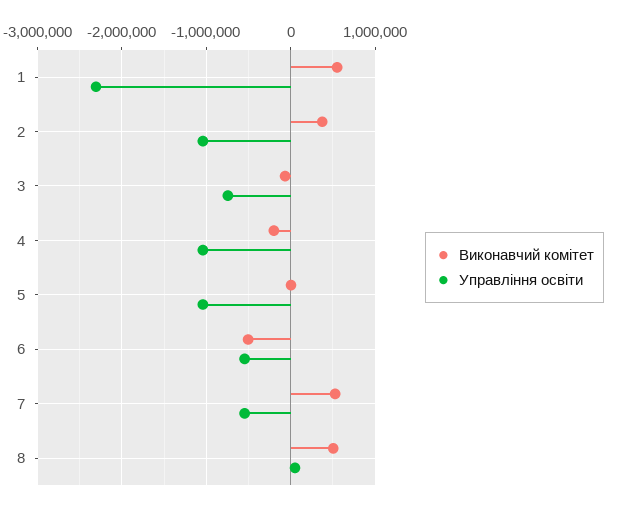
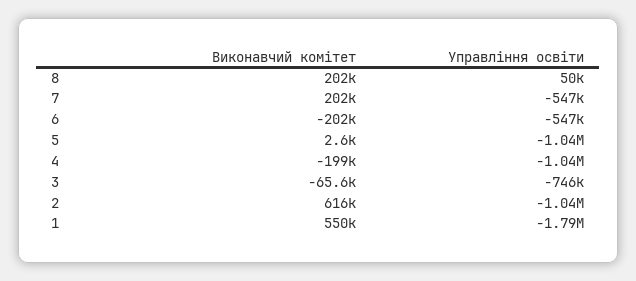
  {
    "Виконавчий комітет": {
      "1": 550000,
-     "2": 400000,
+     "2": 616000,
      "3": -65600,
      "4": -199000,
      "5": 2600,
-     "6": -500000,
+     "6": -202000,
-     "7": 500000,
+     "7": 202000,
-     "8": 500000
+     "8": 202000
    },
    "Управління освіти": {
-     "1": -2300000,
+     "1": -1790000,
      "2": -1040000,
      "3": -746000,
      "4": -1040000,
      "5": -1040000,
      "6": -547000,
      "7": -547000,
      "8": 50000
    }
  }

